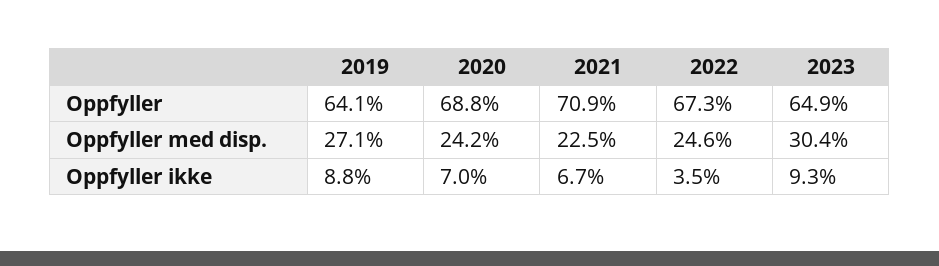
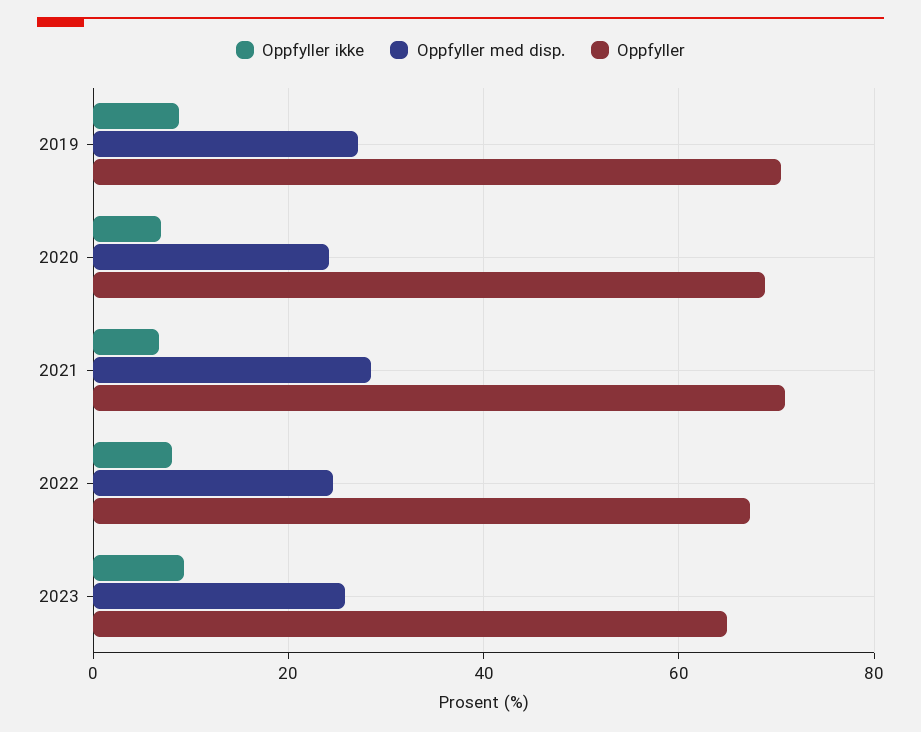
  {
    "Oppfyller": {
-     "2019": 64.1,
+     "2019": 70,
      "2020": 68.8,
      "2021": 70.9,
      "2022": 67.3,
      "2023": 64.9
    },
    "Oppfyller med disp.": {
      "2019": 27.1,
      "2020": 24.2,
-     "2021": 22.5,
+     "2021": 28,
      "2022": 24.6,
-     "2023": 30.4
+     "2023": 26
    },
    "Oppfyller ikke": {
      "2019": 8.8,
      "2020": 7,
      "2021": 6.7,
-     "2022": 3.5,
+     "2022": 8,
      "2023": 9.3
    }
  }

